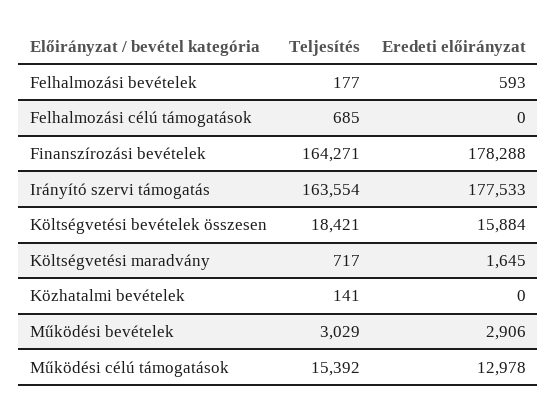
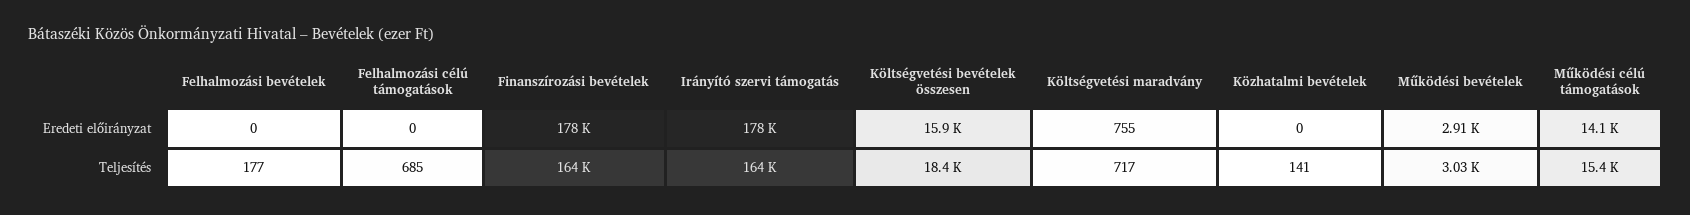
  {
    "Teljesítés": {
      "Felhalmozási bevételek": 177,
      "Felhalmozási célú támogatások": 685,
      "Finanszírozási bevételek": 164271,
      "Irányító szervi támogatás": 163554,
      "Költségvetési bevételek összesen": 18421,
      "Költségvetési maradvány": 717,
      "Közhatalmi bevételek": 141,
      "Működési bevételek": 3029,
      "Működési célú támogatások": 15392
    },
    "Eredeti előirányzat": {
-     "Felhalmozási bevételek": 593,
+     "Felhalmozási bevételek": 0,
      "Felhalmozási célú támogatások": 0,
      "Finanszírozási bevételek": 178288,
      "Irányító szervi támogatás": 177533,
      "Költségvetési bevételek összesen": 15884,
-     "Költségvetési maradvány": 1645,
+     "Költségvetési maradvány": 755,
      "Közhatalmi bevételek": 0,
      "Működési bevételek": 2906,
-     "Működési célú támogatások": 12978
+     "Működési célú támogatások": 14100
    }
  }

